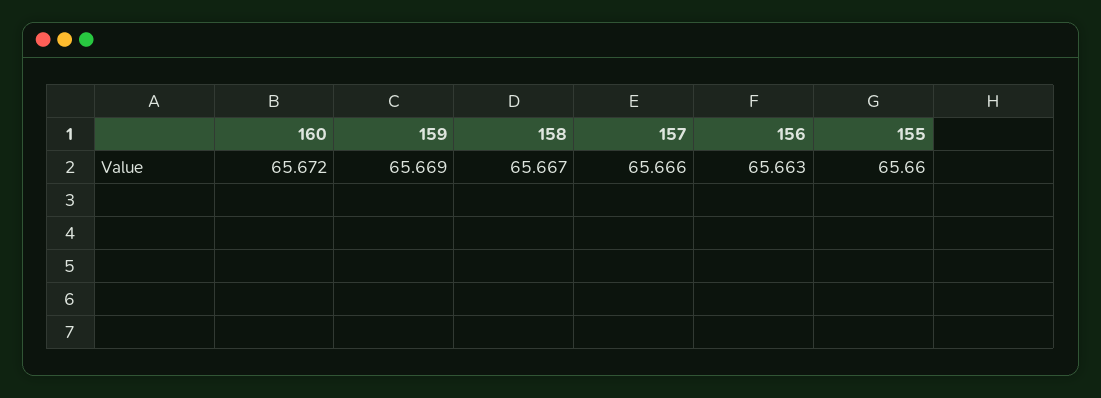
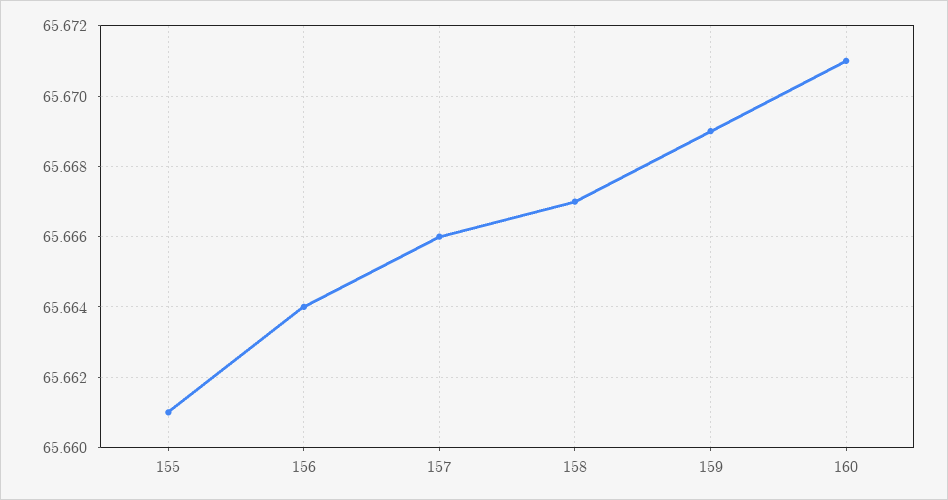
  {
-   "160": 65.672,
+   "160": 65.671,
    "159": 65.669,
    "158": 65.667,
    "157": 65.666,
-   "156": 65.663,
+   "156": 65.664,
-   "155": 65.66
+   "155": 65.661
  }

